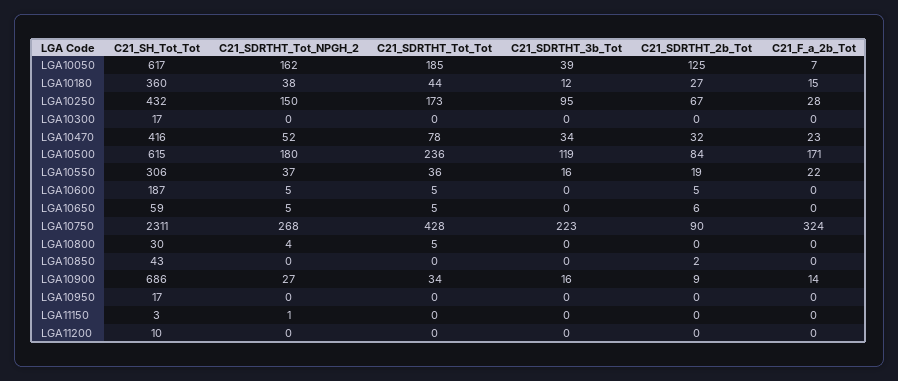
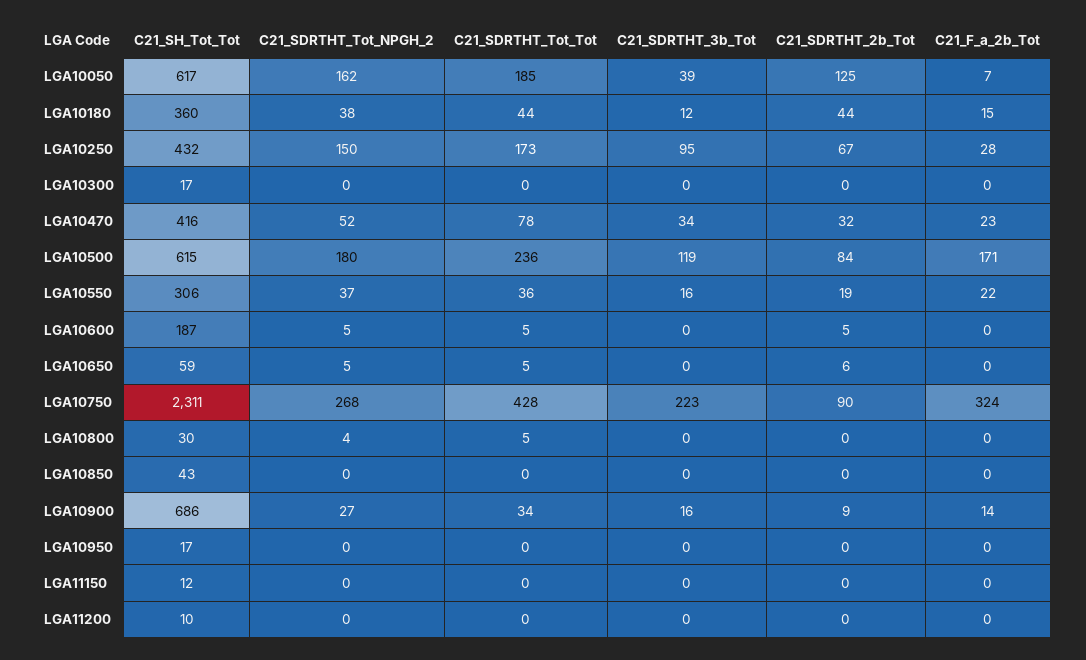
  {
    "C21_SH_Tot_Tot": {
      "LGA10050": 617,
      "LGA10180": 360,
      "LGA10250": 432,
      "LGA10300": 17,
      "LGA10470": 416,
      "LGA10500": 615,
      "LGA10550": 306,
      "LGA10600": 187,
      "LGA10650": 59,
      "LGA10750": 2311,
      "LGA10800": 30,
      "LGA10850": 43,
      "LGA10900": 686,
      "LGA10950": 17,
-     "LGA11150": 3,
+     "LGA11150": 12,
      "LGA11200": 10
    },
    "C21_SDRTHT_Tot_NPGH_2": {
      "LGA10050": 162,
      "LGA10180": 38,
      "LGA10250": 150,
      "LGA10300": 0,
      "LGA10470": 52,
      "LGA10500": 180,
      "LGA10550": 37,
      "LGA10600": 5,
      "LGA10650": 5,
      "LGA10750": 268,
      "LGA10800": 4,
      "LGA10850": 0,
      "LGA10900": 27,
      "LGA10950": 0,
-     "LGA11150": 1,
+     "LGA11150": 0,
      "LGA11200": 0
    },
    "C21_SDRTHT_Tot_Tot": {
      "LGA10050": 185,
      "LGA10180": 44,
      "LGA10250": 173,
      "LGA10300": 0,
      "LGA10470": 78,
      "LGA10500": 236,
      "LGA10550": 36,
      "LGA10600": 5,
      "LGA10650": 5,
      "LGA10750": 428,
      "LGA10800": 5,
      "LGA10850": 0,
      "LGA10900": 34,
      "LGA10950": 0,
      "LGA11150": 0,
      "LGA11200": 0
    },
    "C21_SDRTHT_3b_Tot": {
      "LGA10050": 39,
      "LGA10180": 12,
      "LGA10250": 95,
      "LGA10300": 0,
      "LGA10470": 34,
      "LGA10500": 119,
      "LGA10550": 16,
      "LGA10600": 0,
      "LGA10650": 0,
      "LGA10750": 223,
      "LGA10800": 0,
      "LGA10850": 0,
      "LGA10900": 16,
      "LGA10950": 0,
      "LGA11150": 0,
      "LGA11200": 0
    },
    "C21_SDRTHT_2b_Tot": {
      "LGA10050": 125,
-     "LGA10180": 27,
+     "LGA10180": 44,
      "LGA10250": 67,
      "LGA10300": 0,
      "LGA10470": 32,
      "LGA10500": 84,
      "LGA10550": 19,
      "LGA10600": 5,
      "LGA10650": 6,
      "LGA10750": 90,
      "LGA10800": 0,
-     "LGA10850": 2,
+     "LGA10850": 0,
      "LGA10900": 9,
      "LGA10950": 0,
      "LGA11150": 0,
      "LGA11200": 0
    },
    "C21_F_a_2b_Tot": {
      "LGA10050": 7,
      "LGA10180": 15,
      "LGA10250": 28,
      "LGA10300": 0,
      "LGA10470": 23,
      "LGA10500": 171,
      "LGA10550": 22,
      "LGA10600": 0,
      "LGA10650": 0,
      "LGA10750": 324,
      "LGA10800": 0,
      "LGA10850": 0,
      "LGA10900": 14,
      "LGA10950": 0,
      "LGA11150": 0,
      "LGA11200": 0
    }
  }

